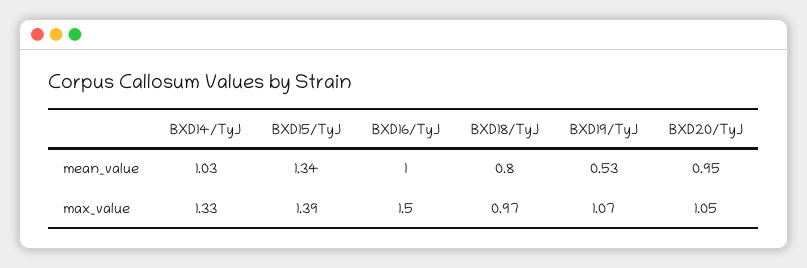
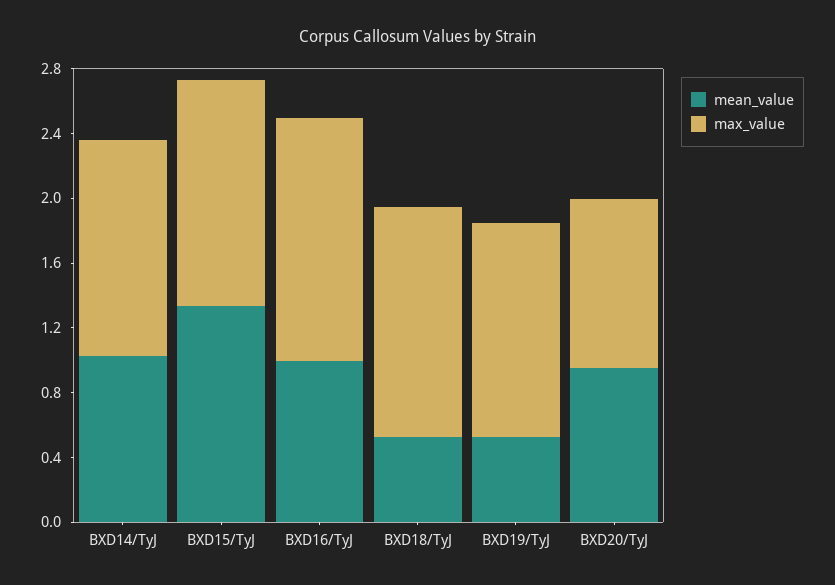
  {
    "mean_value": {
      "BXD14/TyJ": 1.03,
      "BXD15/TyJ": 1.34,
      "BXD16/TyJ": 1,
-     "BXD18/TyJ": 0.8,
+     "BXD18/TyJ": 0.5,
      "BXD19/TyJ": 0.53,
      "BXD20/TyJ": 0.95
    },
    "max_value": {
      "BXD14/TyJ": 1.33,
      "BXD15/TyJ": 1.39,
      "BXD16/TyJ": 1.5,
-     "BXD18/TyJ": 0.97,
+     "BXD18/TyJ": 1.4,
-     "BXD19/TyJ": 1.07,
+     "BXD19/TyJ": 1.3,
      "BXD20/TyJ": 1.05
    }
  }

